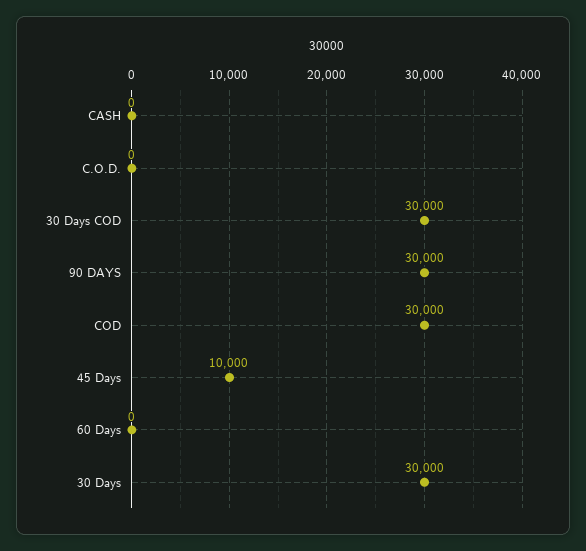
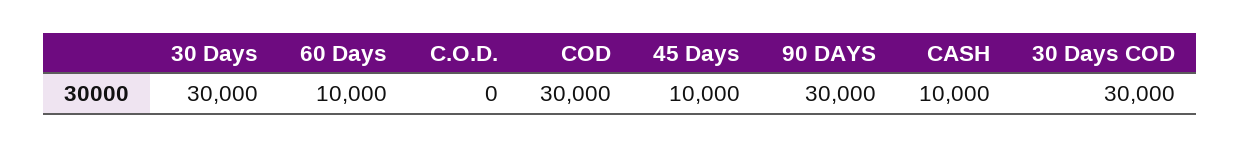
  {
-   "CASH": 0,
+   "CASH": 10000,
    "C.O.D.": 0,
    "30 Days COD": 30000,
    "90 DAYS": 30000,
    "COD": 30000,
    "45 Days": 10000,
-   "60 Days": 0,
+   "60 Days": 10000,
    "30 Days": 30000
  }

